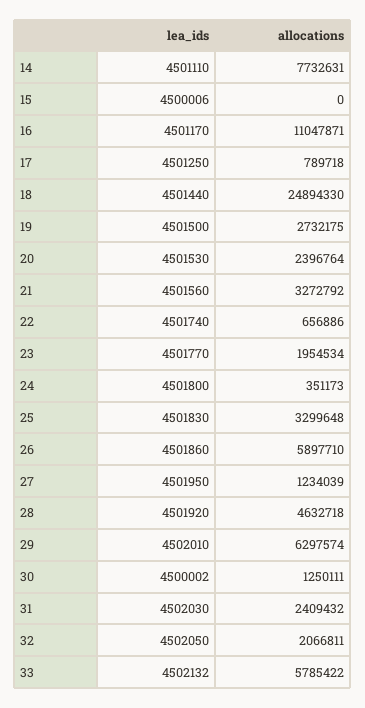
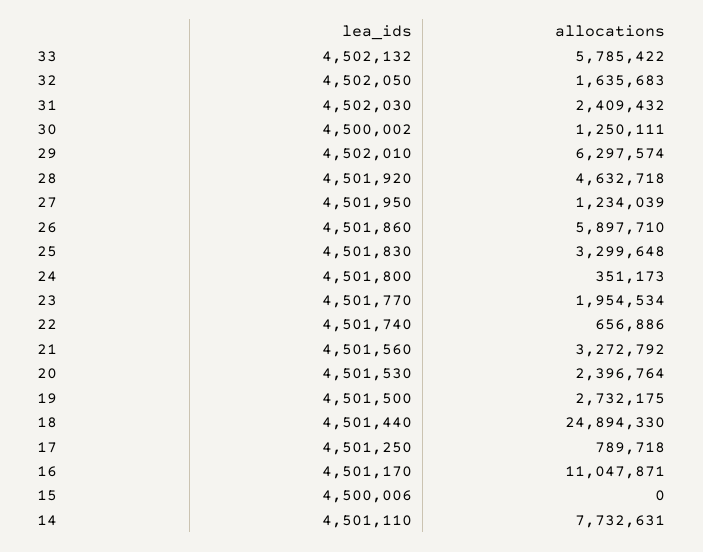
  {
    "lea_ids": {
      "14": 4501110,
      "15": 4500006,
      "16": 4501170,
      "17": 4501250,
      "18": 4501440,
      "19": 4501500,
      "20": 4501530,
      "21": 4501560,
      "22": 4501740,
      "23": 4501770,
      "24": 4501800,
      "25": 4501830,
      "26": 4501860,
      "27": 4501950,
      "28": 4501920,
      "29": 4502010,
      "30": 4500002,
      "31": 4502030,
      "32": 4502050,
      "33": 4502132
    },
    "allocations": {
      "14": 7732631,
      "15": 0,
      "16": 11047871,
      "17": 789718,
      "18": 24894330,
      "19": 2732175,
      "20": 2396764,
      "21": 3272792,
      "22": 656886,
      "23": 1954534,
      "24": 351173,
      "25": 3299648,
      "26": 5897710,
      "27": 1234039,
      "28": 4632718,
      "29": 6297574,
      "30": 1250111,
      "31": 2409432,
-     "32": 2066811,
+     "32": 1635683,
      "33": 5785422
    }
  }

